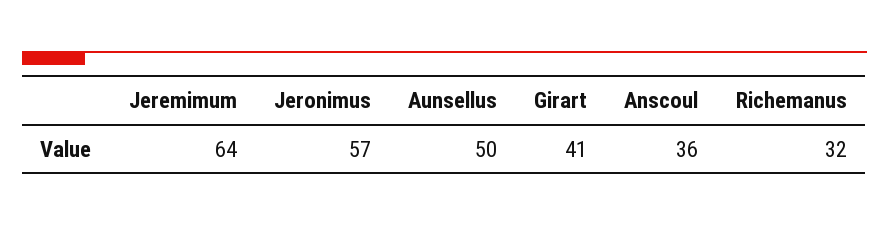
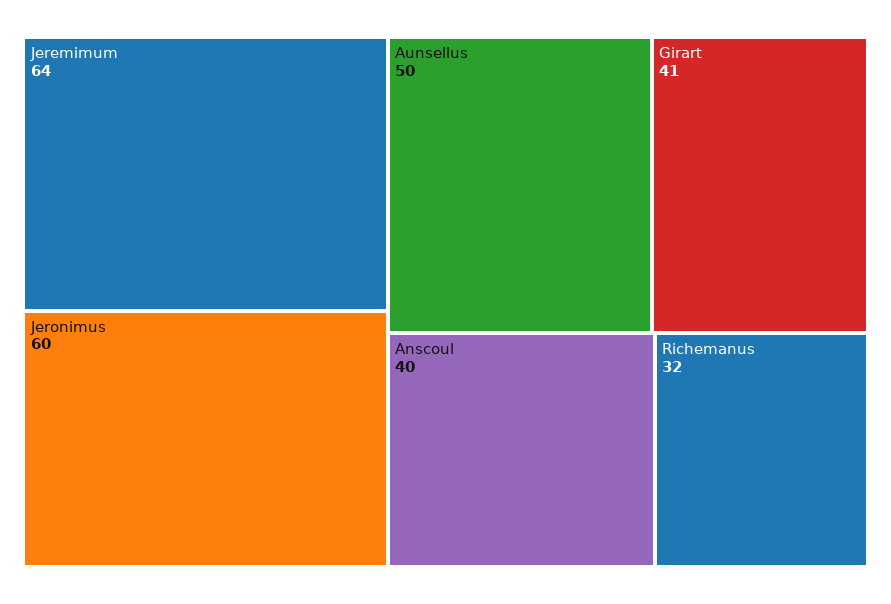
  {
    "Jeremimum": 64,
-   "Jeronimus": 57,
+   "Jeronimus": 60,
    "Aunsellus": 50,
    "Girart": 41,
-   "Anscoul": 36,
+   "Anscoul": 40,
    "Richemanus": 32
  }

